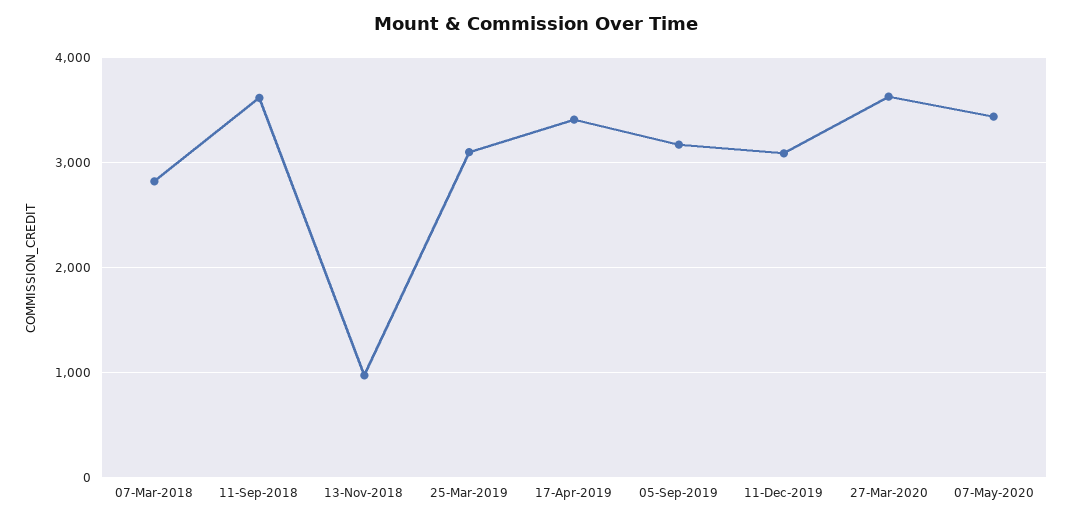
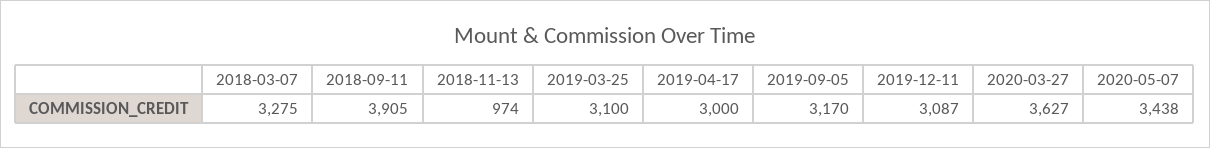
  {
-   "07-Mar-2018": 2800,
+   "07-Mar-2018": 3275,
-   "11-Sep-2018": 3600,
+   "11-Sep-2018": 3905,
    "13-Nov-2018": 974,
    "25-Mar-2019": 3100,
-   "17-Apr-2019": 3400,
+   "17-Apr-2019": 3000,
    "05-Sep-2019": 3170,
    "11-Dec-2019": 3087,
    "27-Mar-2020": 3627,
    "07-May-2020": 3438
  }

